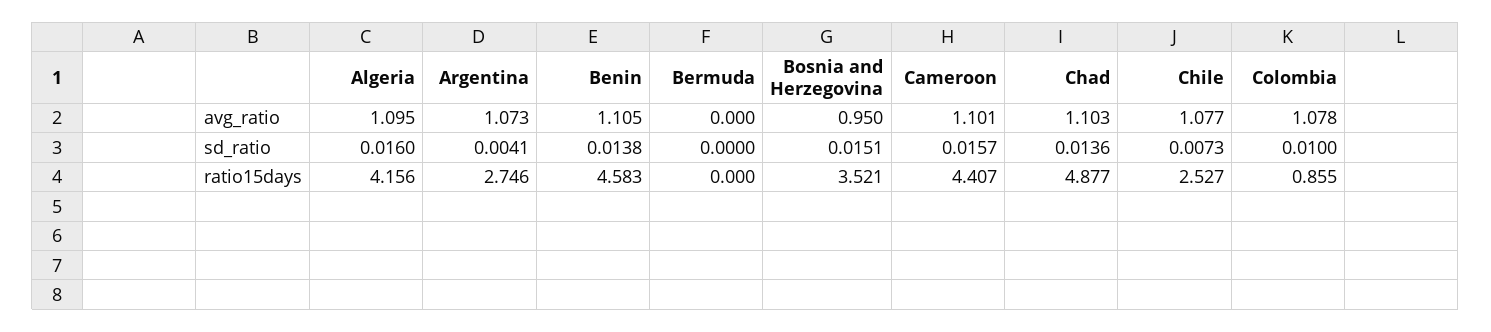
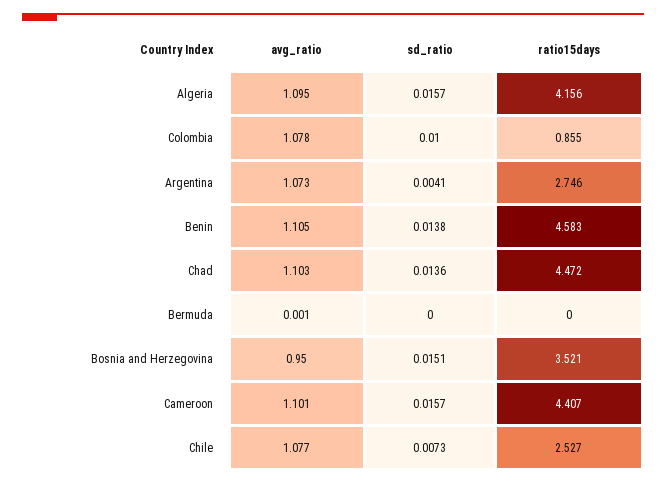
  {
    "Algeria": {
      "avg_ratio": 1.095,
-     "sd_ratio": 0.016,
+     "sd_ratio": 0.0157,
      "ratio15days": 4.156
    },
    "Argentina": {
      "avg_ratio": 1.073,
      "sd_ratio": 0.0041,
      "ratio15days": 2.746
    },
    "Benin": {
      "avg_ratio": 1.105,
      "sd_ratio": 0.0138,
      "ratio15days": 4.583
    },
    "Bermuda": {
-     "avg_ratio": 0,
+     "avg_ratio": 0.001,
      "sd_ratio": 0,
      "ratio15days": 0
    },
    "Bosnia and Herzegovina": {
      "avg_ratio": 0.95,
      "sd_ratio": 0.0151,
      "ratio15days": 3.521
    },
    "Cameroon": {
      "avg_ratio": 1.101,
      "sd_ratio": 0.0157,
      "ratio15days": 4.407
    },
    "Chad": {
      "avg_ratio": 1.103,
      "sd_ratio": 0.0136,
-     "ratio15days": 4.877
+     "ratio15days": 4.472
    },
    "Chile": {
      "avg_ratio": 1.077,
      "sd_ratio": 0.0073,
      "ratio15days": 2.527
    },
    "Colombia": {
      "avg_ratio": 1.078,
      "sd_ratio": 0.01,
      "ratio15days": 0.855
    }
  }

